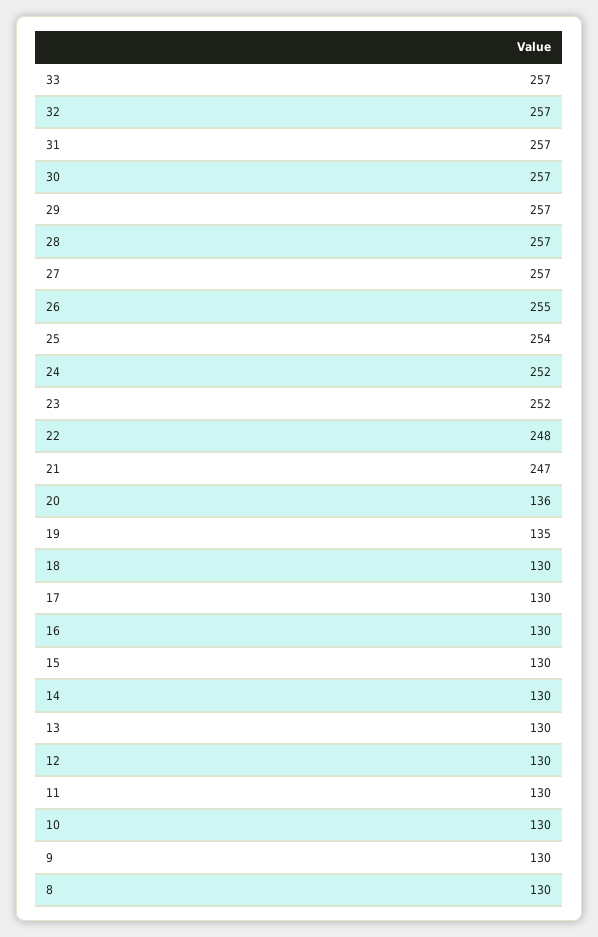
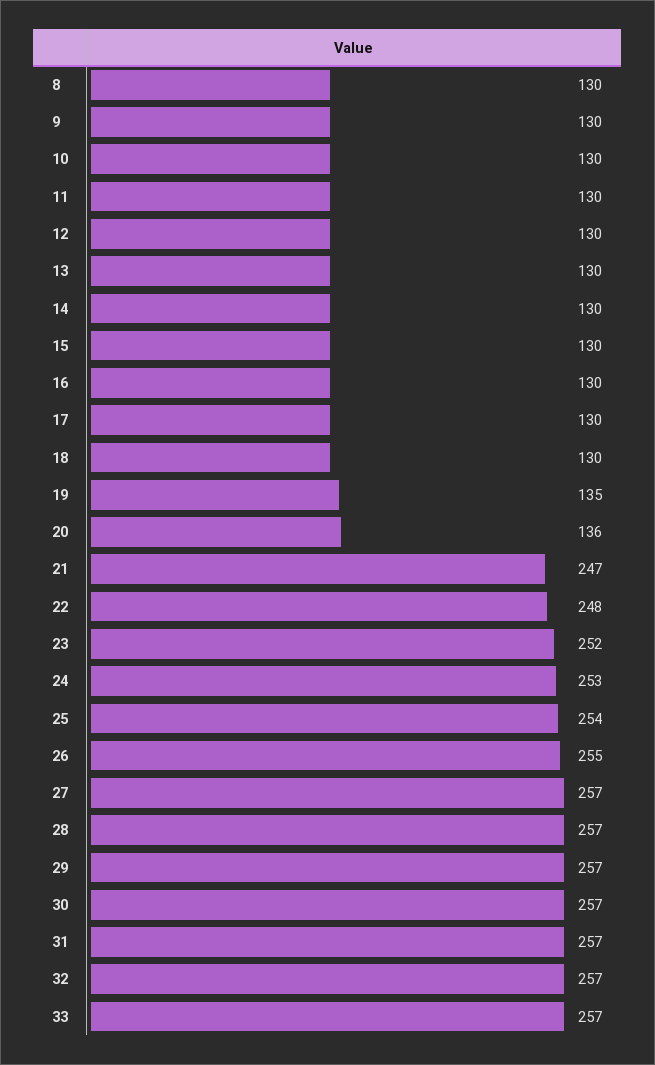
  {
    "33": 257,
    "32": 257,
    "31": 257,
    "30": 257,
    "29": 257,
    "28": 257,
    "27": 257,
    "26": 255,
    "25": 254,
-   "24": 252,
+   "24": 253,
    "23": 252,
    "22": 248,
    "21": 247,
    "20": 136,
    "19": 135,
    "18": 130,
    "17": 130,
    "16": 130,
    "15": 130,
    "14": 130,
    "13": 130,
    "12": 130,
    "11": 130,
    "10": 130,
    "9": 130,
    "8": 130
  }

